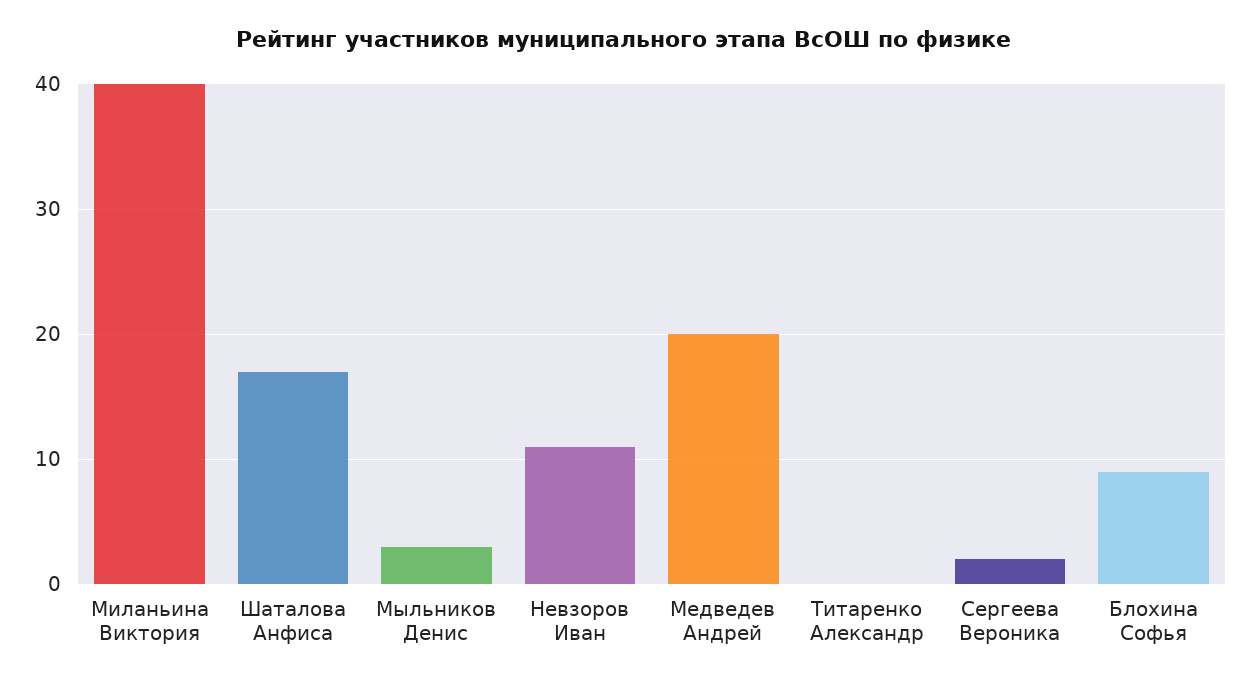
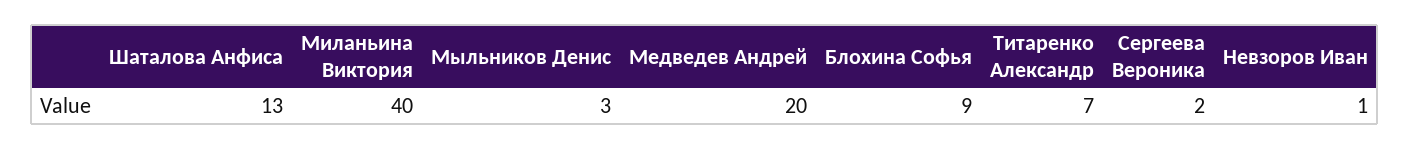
  {
    "Миланьина Виктория": 40,
-   "Шаталова Анфиса": 17,
+   "Шаталова Анфиса": 13,
    "Мыльников Денис": 3,
-   "Невзоров Иван": 11,
+   "Невзоров Иван": 1,
    "Медведев Андрей": 20,
-   "Титаренко Александр": 0,
+   "Титаренко Александр": 7,
    "Сергеева Вероника": 2,
    "Блохина Софья": 9
  }

